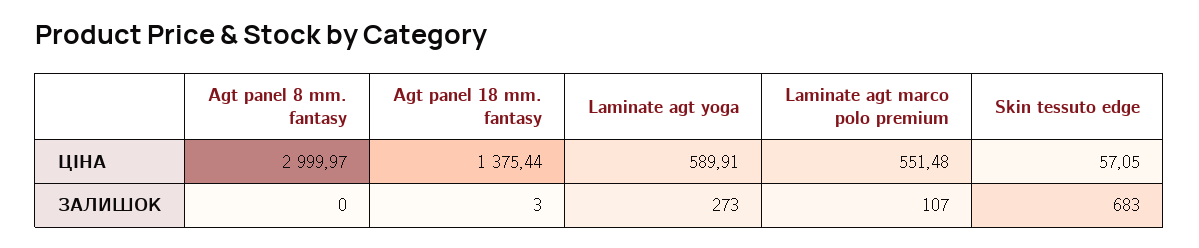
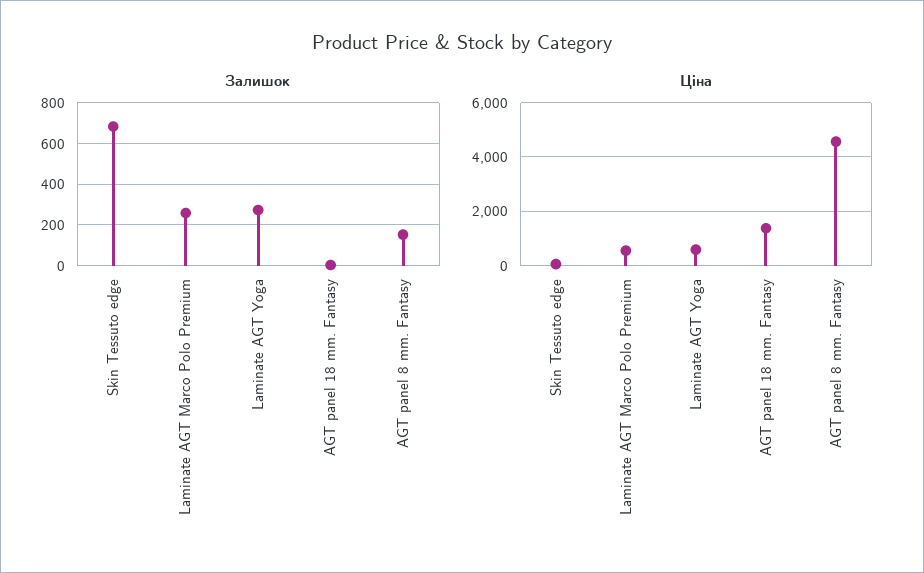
  {
    "ЦІНА": {
-     "Agt panel 8 mm. fantasy": 2999.97,
+     "Agt panel 8 mm. fantasy": 4500,
      "Agt panel 18 mm. fantasy": 1375.44,
      "Laminate agt yoga": 589.91,
      "Laminate agt marco polo premium": 551.48,
      "Skin tessuto edge": 57.05
    },
    "ЗАЛИШОК": {
-     "Agt panel 8 mm. fantasy": 0,
+     "Agt panel 8 mm. fantasy": 150,
      "Agt panel 18 mm. fantasy": 3,
      "Laminate agt yoga": 273,
-     "Laminate agt marco polo premium": 107,
+     "Laminate agt marco polo premium": 250,
      "Skin tessuto edge": 683
    }
  }

